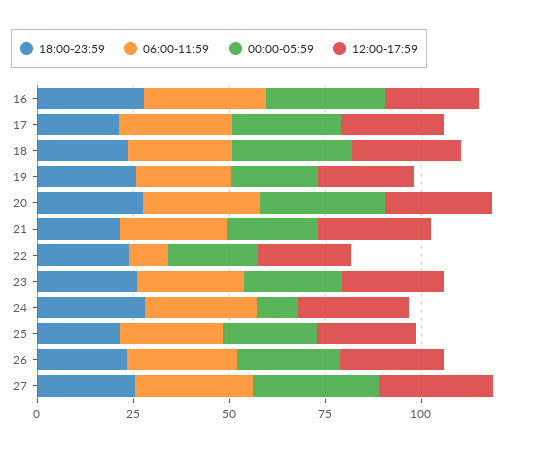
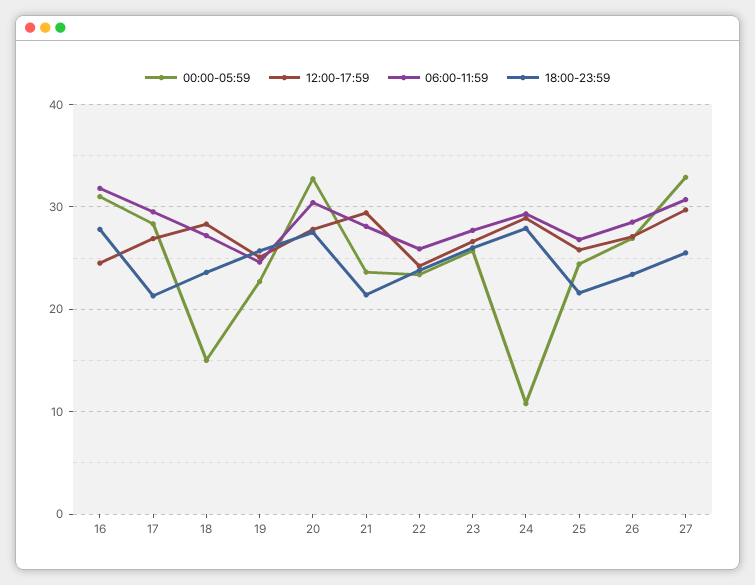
  {
    "18:00-23:59": {
      "16": 28,
      "17": 21,
      "18": 24,
      "19": 26,
      "20": 28,
      "21": 21,
      "22": 24,
      "23": 26,
      "24": 28,
      "25": 22,
      "26": 23,
      "27": 26
    },
    "06:00-11:59": {
      "16": 32,
      "17": 30,
      "18": 27,
      "19": 25,
      "20": 30,
      "21": 28,
-     "22": 10,
+     "22": 26,
      "23": 28,
      "24": 29,
      "25": 27,
      "26": 29,
      "27": 31
    },
    "00:00-05:59": {
      "16": 31,
      "17": 28,
-     "18": 30,
+     "18": 15,
      "19": 23,
      "20": 33,
      "21": 24,
      "22": 23,
      "23": 26,
      "24": 11,
      "25": 24,
      "26": 27,
      "27": 33
    },
    "12:00-17:59": {
      "16": 25,
      "17": 27,
      "18": 28,
      "19": 25,
      "20": 28,
      "21": 29,
      "22": 24,
      "23": 27,
      "24": 29,
      "25": 26,
      "26": 27,
      "27": 30
    }
  }

